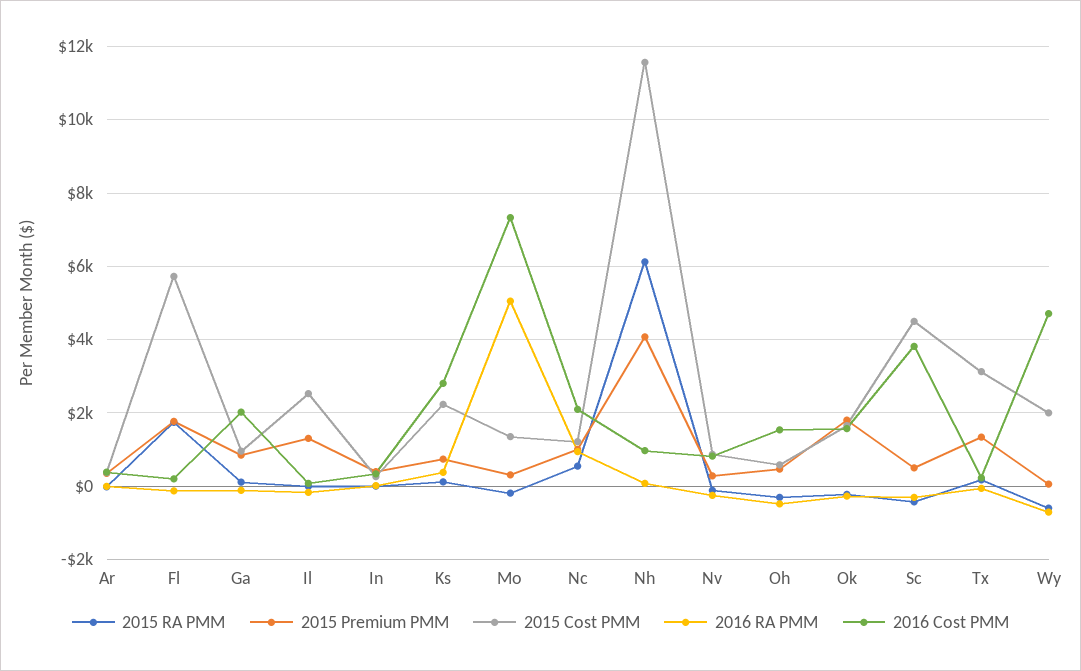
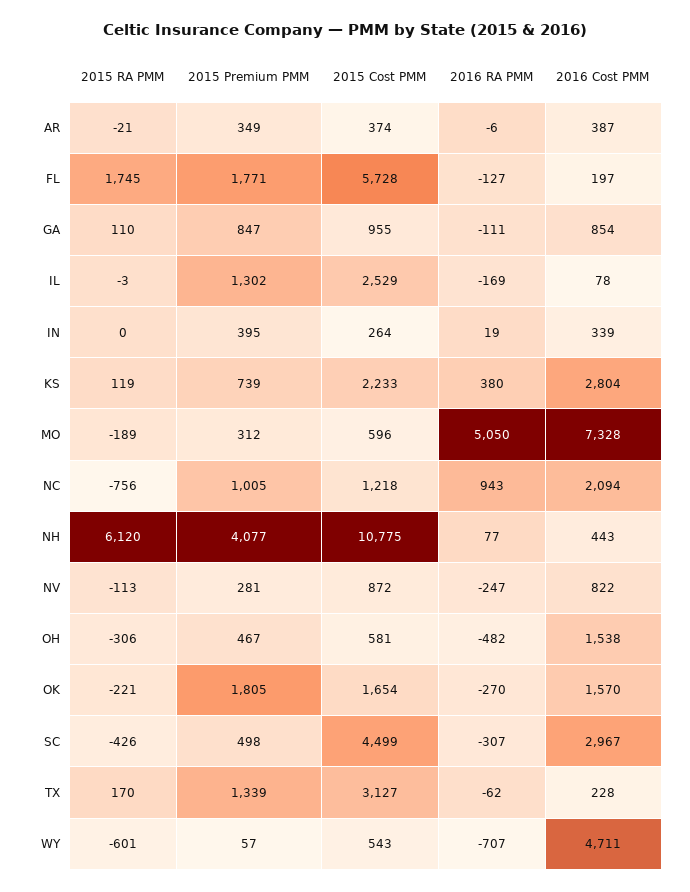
  {
    "2015 RA PMM": {
      "Ar": -21,
      "Fl": 1745,
      "Ga": 110,
      "Il": -3,
      "In": 0,
      "Ks": 119,
      "Mo": -189,
-     "Nc": 600,
+     "Nc": -756,
      "Nh": 6120,
      "Nv": -113,
      "Oh": -306,
      "Ok": -221,
      "Sc": -426,
      "Tx": 170,
      "Wy": -601
    },
    "2015 Premium PMM": {
      "Ar": 349,
      "Fl": 1771,
      "Ga": 847,
      "Il": 1302,
      "In": 395,
      "Ks": 739,
      "Mo": 312,
      "Nc": 1005,
      "Nh": 4077,
      "Nv": 281,
      "Oh": 467,
      "Ok": 1805,
      "Sc": 498,
      "Tx": 1339,
      "Wy": 57
    },
    "2015 Cost PMM": {
      "Ar": 374,
      "Fl": 5728,
      "Ga": 955,
      "Il": 2529,
      "In": 264,
      "Ks": 2233,
-     "Mo": 1400,
+     "Mo": 596,
      "Nc": 1218,
-     "Nh": 11600,
+     "Nh": 10775,
      "Nv": 872,
      "Oh": 581,
      "Ok": 1654,
      "Sc": 4499,
      "Tx": 3127,
-     "Wy": 2000
+     "Wy": 543
    },
    "2016 RA PMM": {
      "Ar": -6,
      "Fl": -127,
      "Ga": -111,
      "Il": -169,
      "In": 19,
      "Ks": 380,
      "Mo": 5050,
      "Nc": 943,
      "Nh": 77,
      "Nv": -247,
      "Oh": -482,
      "Ok": -270,
      "Sc": -307,
      "Tx": -62,
      "Wy": -707
    },
    "2016 Cost PMM": {
      "Ar": 387,
      "Fl": 197,
-     "Ga": 2000,
+     "Ga": 854,
      "Il": 78,
      "In": 339,
      "Ks": 2804,
      "Mo": 7328,
      "Nc": 2094,
-     "Nh": 1000,
+     "Nh": 443,
      "Nv": 822,
      "Oh": 1538,
      "Ok": 1570,
-     "Sc": 3800,
+     "Sc": 2967,
      "Tx": 228,
      "Wy": 4711
    }
  }

